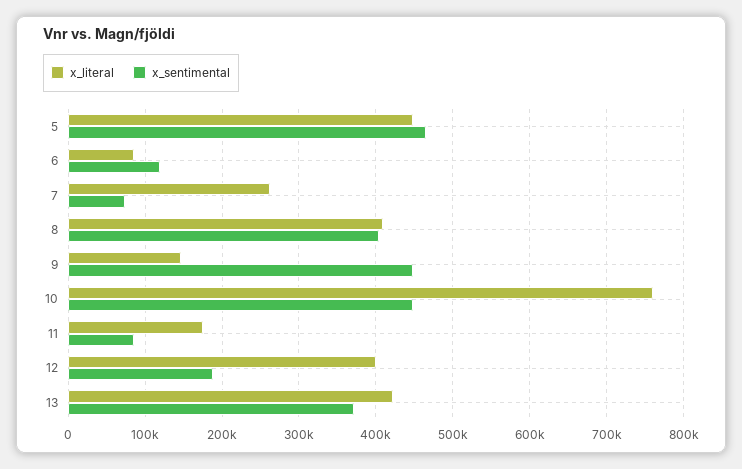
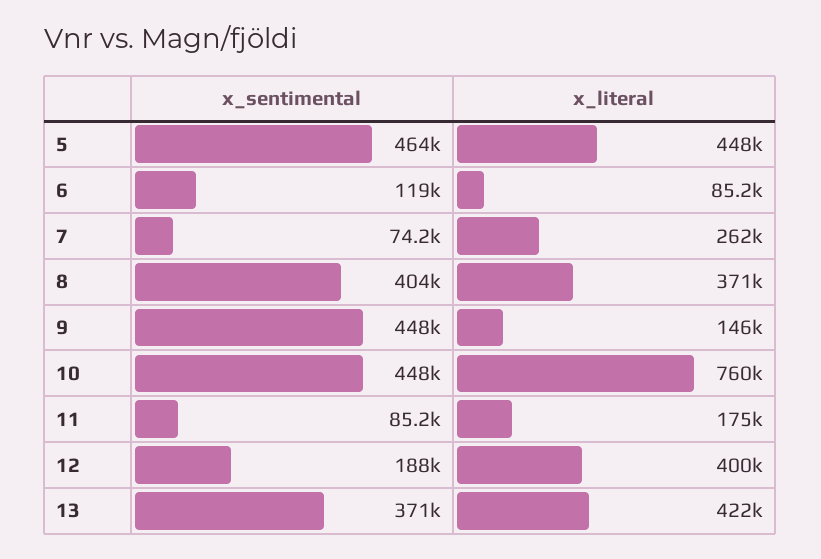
  {
    "x_literal": {
      "5": 448000,
      "6": 85200,
      "7": 262000,
-     "8": 410000,
+     "8": 371000,
      "9": 146000,
      "10": 760000,
      "11": 175000,
      "12": 400000,
      "13": 422000
    },
    "x_sentimental": {
      "5": 464000,
      "6": 119000,
      "7": 74200,
      "8": 404000,
      "9": 448000,
      "10": 448000,
      "11": 85200,
      "12": 188000,
      "13": 371000
    }
  }

